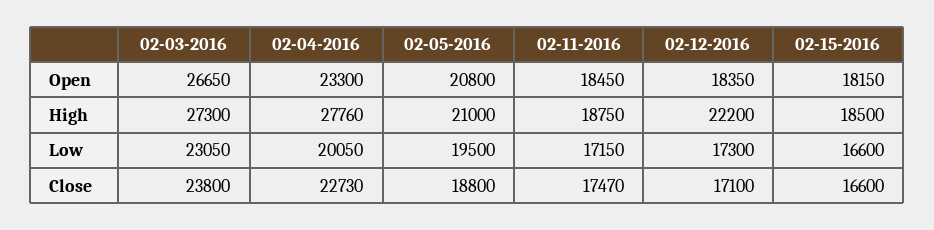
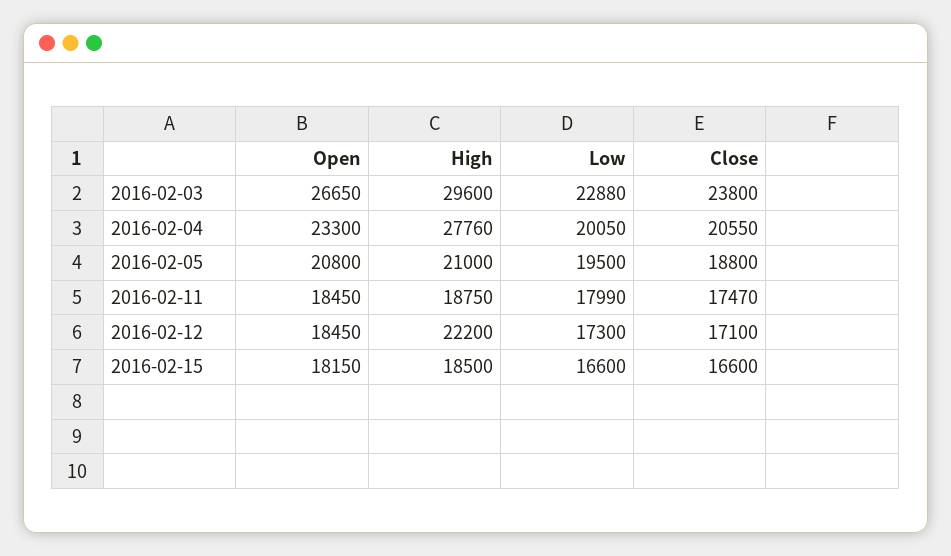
  {
    "02-03-2016": {
      "Open": 26650,
-     "High": 27300,
+     "High": 29600,
-     "Low": 23050,
+     "Low": 22880,
      "Close": 23800
    },
    "02-04-2016": {
      "Open": 23300,
      "High": 27760,
      "Low": 20050,
-     "Close": 22730
+     "Close": 20550
    },
    "02-05-2016": {
      "Open": 20800,
      "High": 21000,
      "Low": 19500,
      "Close": 18800
    },
    "02-11-2016": {
      "Open": 18450,
      "High": 18750,
-     "Low": 17150,
+     "Low": 17990,
      "Close": 17470
    },
    "02-12-2016": {
-     "Open": 18350,
+     "Open": 18450,
      "High": 22200,
      "Low": 17300,
      "Close": 17100
    },
    "02-15-2016": {
      "Open": 18150,
      "High": 18500,
      "Low": 16600,
      "Close": 16600
    }
  }

